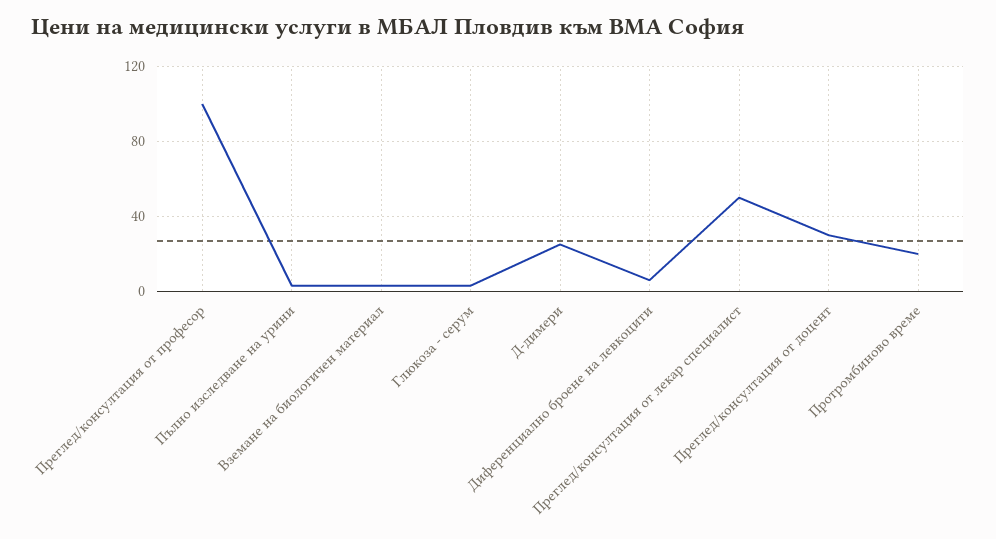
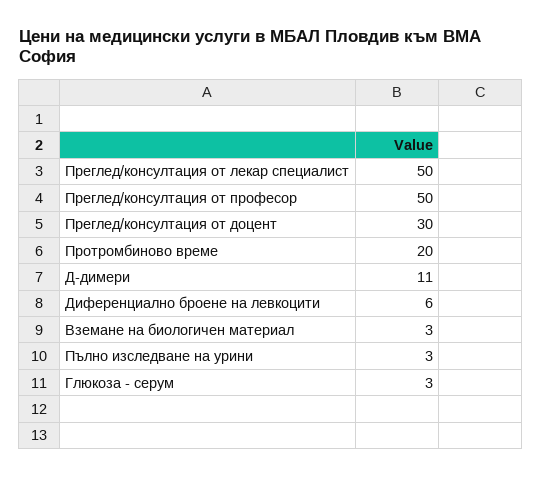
  {
-   "Преглед/консултация от професор": 100,
+   "Преглед/консултация от професор": 50,
    "Пълно изследване на урини": 3,
    "Вземане на биологичен материал": 3,
    "Глюкоза - серум": 3,
-   "Д-димери": 25,
+   "Д-димери": 11,
    "Диференциално броене на левкоцити": 6,
    "Преглед/консултация от лекар специалист": 50,
    "Преглед/консултация от доцент": 30,
    "Протромбиново време": 20
  }

